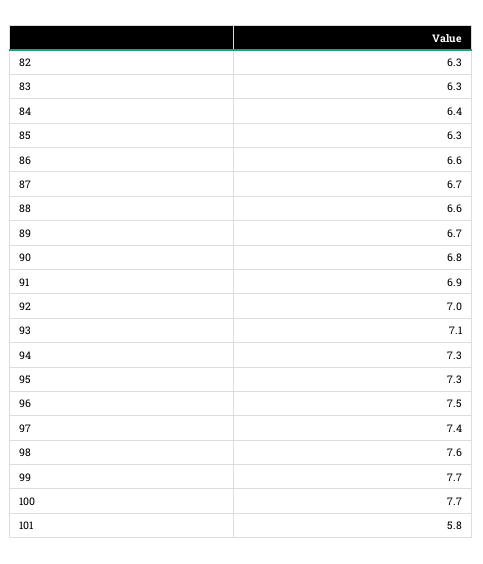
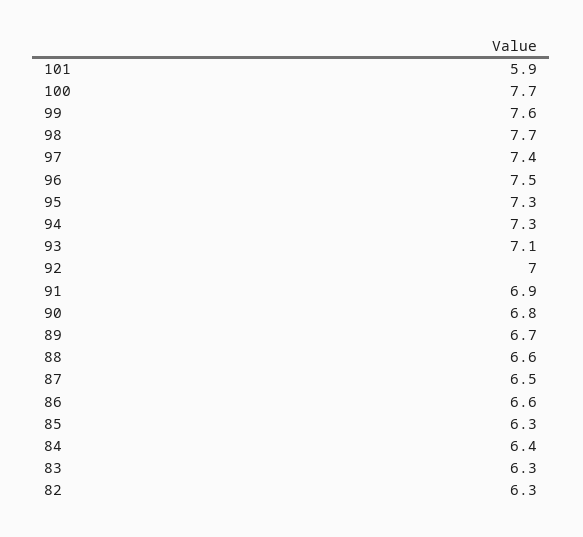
  {
    "82": 6.3,
    "83": 6.3,
    "84": 6.4,
    "85": 6.3,
    "86": 6.6,
-   "87": 6.7,
+   "87": 6.5,
    "88": 6.6,
    "89": 6.7,
    "90": 6.8,
    "91": 6.9,
    "92": 7,
    "93": 7.1,
    "94": 7.3,
    "95": 7.3,
    "96": 7.5,
    "97": 7.4,
-   "98": 7.6,
+   "98": 7.7,
-   "99": 7.7,
+   "99": 7.6,
    "100": 7.7,
-   "101": 5.8
+   "101": 5.9
  }

